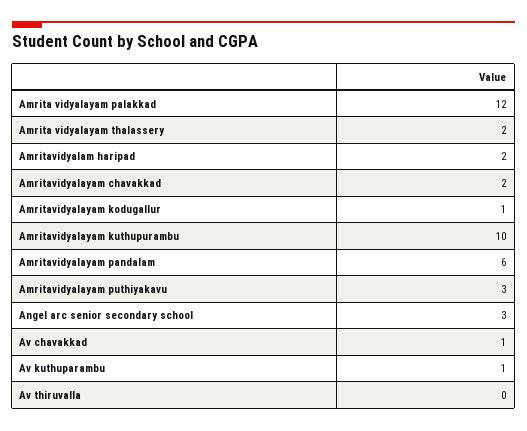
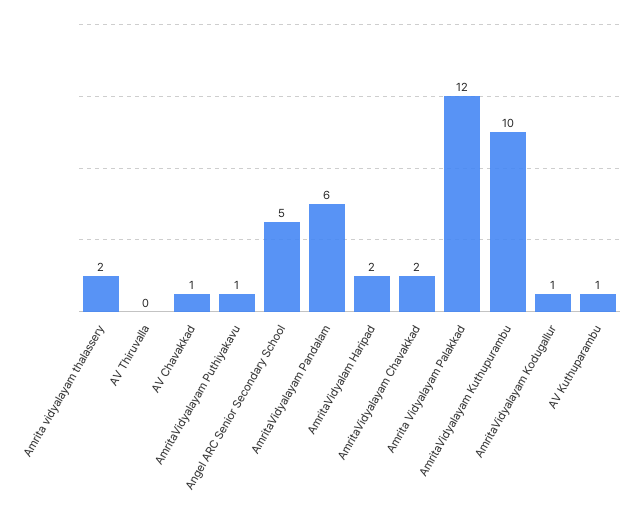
  {
    "Amrita vidyalayam palakkad": 12,
    "Amrita vidyalayam thalassery": 2,
    "Amritavidyalam haripad": 2,
    "Amritavidyalayam chavakkad": 2,
    "Amritavidyalayam kodugallur": 1,
    "Amritavidyalayam kuthupurambu": 10,
    "Amritavidyalayam pandalam": 6,
-   "Amritavidyalayam puthiyakavu": 3,
+   "Amritavidyalayam puthiyakavu": 1,
-   "Angel arc senior secondary school": 3,
+   "Angel arc senior secondary school": 5,
    "Av chavakkad": 1,
    "Av kuthuparambu": 1,
    "Av thiruvalla": 0
  }

